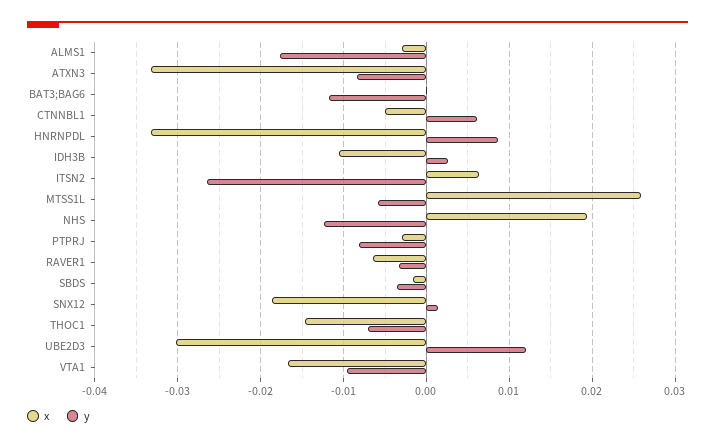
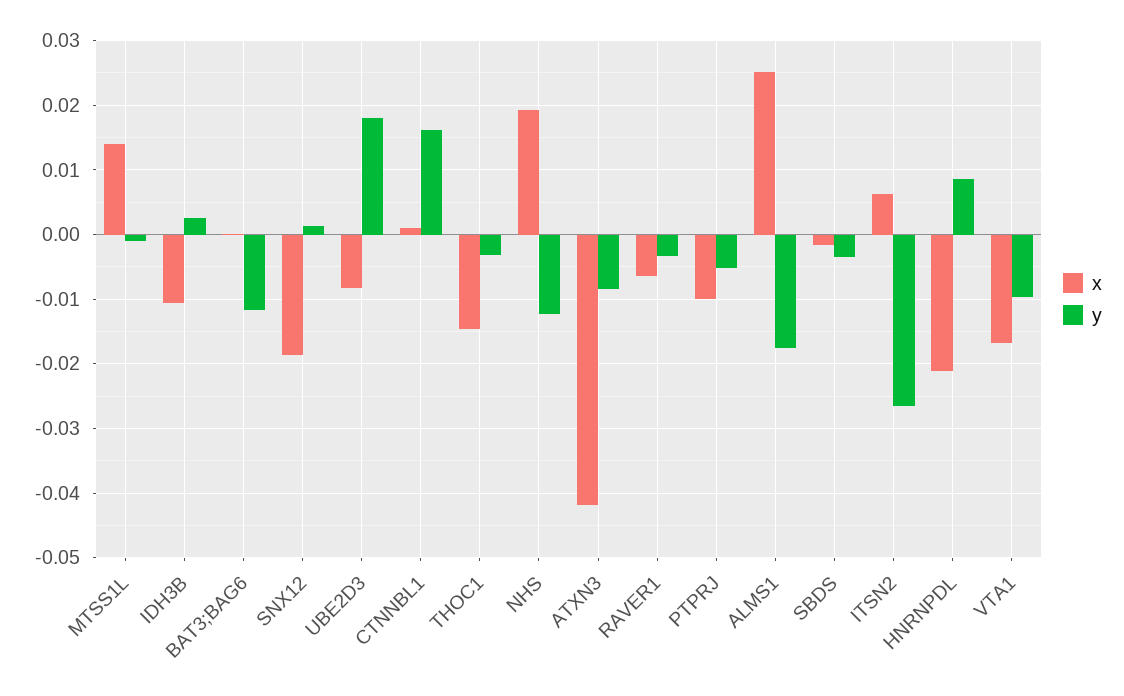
  {
    "x": {
-     "ALMS1": -0.003,
+     "ALMS1": 0.025,
-     "ATXN3": -0.033,
+     "ATXN3": -0.042,
      "BAT3;BAG6": 0,
-     "CTNNBL1": -0.005,
+     "CTNNBL1": 0.001,
-     "HNRNPDL": -0.033,
+     "HNRNPDL": -0.021,
      "IDH3B": -0.011,
      "ITSN2": 0.006,
-     "MTSS1L": 0.026,
+     "MTSS1L": 0.014,
      "NHS": 0.019,
-     "PTPRJ": -0.003,
+     "PTPRJ": -0.01,
      "RAVER1": -0.006,
      "SBDS": -0.002,
      "SNX12": -0.019,
      "THOC1": -0.015,
-     "UBE2D3": -0.03,
+     "UBE2D3": -0.008,
      "VTA1": -0.017
    },
    "y": {
      "ALMS1": -0.018,
      "ATXN3": -0.008,
      "BAT3;BAG6": -0.012,
-     "CTNNBL1": 0.006,
+     "CTNNBL1": 0.016,
      "HNRNPDL": 0.009,
      "IDH3B": 0.003,
      "ITSN2": -0.027,
-     "MTSS1L": -0.006,
+     "MTSS1L": -0.001,
      "NHS": -0.012,
-     "PTPRJ": -0.008,
+     "PTPRJ": -0.005,
      "RAVER1": -0.003,
      "SBDS": -0.004,
      "SNX12": 0.001,
-     "THOC1": -0.007,
+     "THOC1": -0.003,
-     "UBE2D3": 0.012,
+     "UBE2D3": 0.018,
      "VTA1": -0.01
    }
  }

